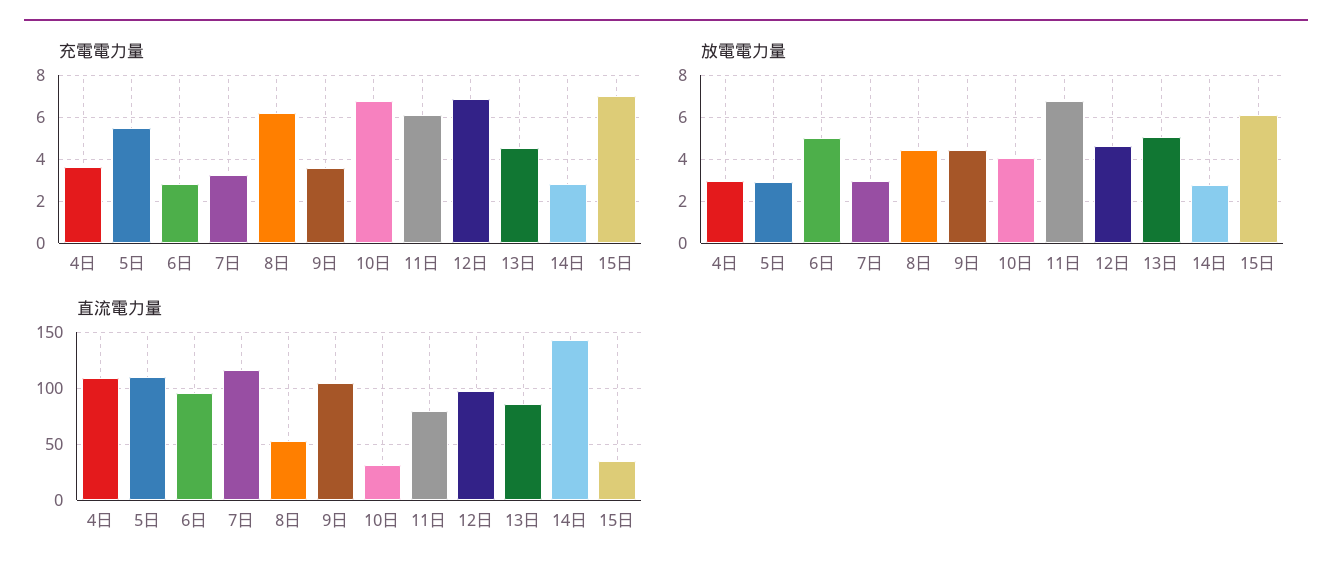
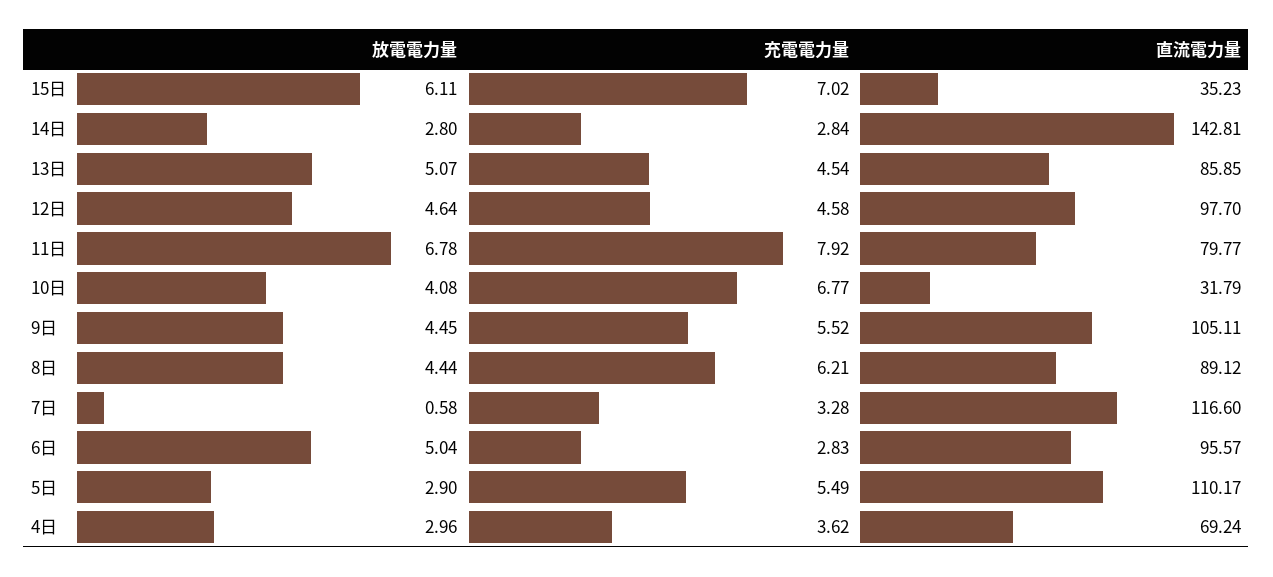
  {
    "充電電力量": {
      "4日": 3.62,
      "5日": 5.49,
      "6日": 2.83,
      "7日": 3.28,
      "8日": 6.21,
-     "9日": 3.5,
+     "9日": 5.52,
      "10日": 6.77,
-     "11日": 6,
+     "11日": 7.92,
-     "12日": 7,
+     "12日": 4.58,
      "13日": 4.54,
      "14日": 2.84,
      "15日": 7.02
    },
    "放電電力量": {
      "4日": 2.96,
      "5日": 2.9,
      "6日": 5.04,
-     "7日": 3,
+     "7日": 0.58,
      "8日": 4.44,
      "9日": 4.45,
      "10日": 4.08,
      "11日": 6.78,
      "12日": 4.64,
      "13日": 5.07,
      "14日": 2.8,
      "15日": 6.11
    },
    "直流電力量": {
-     "4日": 110,
+     "4日": 69.24,
      "5日": 110.17,
      "6日": 95.57,
      "7日": 116.6,
-     "8日": 50,
+     "8日": 89.12,
      "9日": 105.11,
      "10日": 31.79,
      "11日": 79.77,
      "12日": 97.7,
      "13日": 85.85,
      "14日": 142.81,
      "15日": 35.23
    }
  }

